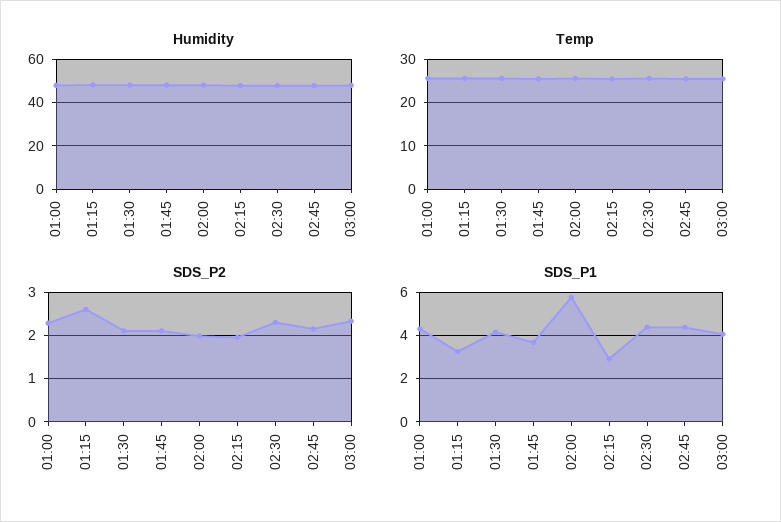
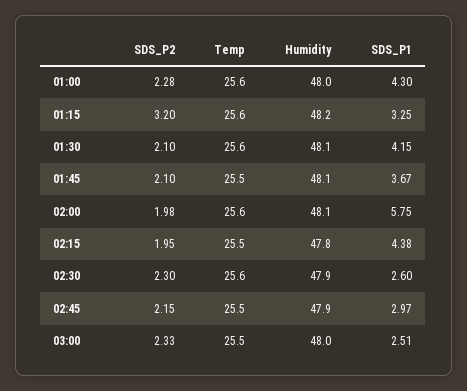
  {
    "Humidity": {
      "01:00": 48,
      "01:15": 48.2,
      "01:30": 48.1,
      "01:45": 48.1,
      "02:00": 48.1,
      "02:15": 47.8,
      "02:30": 47.9,
      "02:45": 47.9,
      "03:00": 48
    },
    "Temp": {
      "01:00": 25.6,
      "01:15": 25.6,
      "01:30": 25.6,
      "01:45": 25.5,
      "02:00": 25.6,
      "02:15": 25.5,
      "02:30": 25.6,
      "02:45": 25.5,
      "03:00": 25.5
    },
    "SDS_P2": {
      "01:00": 2.28,
-     "01:15": 2.6,
+     "01:15": 3.2,
      "01:30": 2.1,
      "01:45": 2.1,
      "02:00": 1.98,
      "02:15": 1.95,
      "02:30": 2.3,
      "02:45": 2.15,
      "03:00": 2.33
    },
    "SDS_P1": {
      "01:00": 4.3,
      "01:15": 3.25,
      "01:30": 4.15,
      "01:45": 3.67,
      "02:00": 5.75,
-     "02:15": 3,
+     "02:15": 4.38,
-     "02:30": 4.5,
+     "02:30": 2.6,
-     "02:45": 4.5,
+     "02:45": 2.97,
-     "03:00": 4
+     "03:00": 2.51
    }
  }

